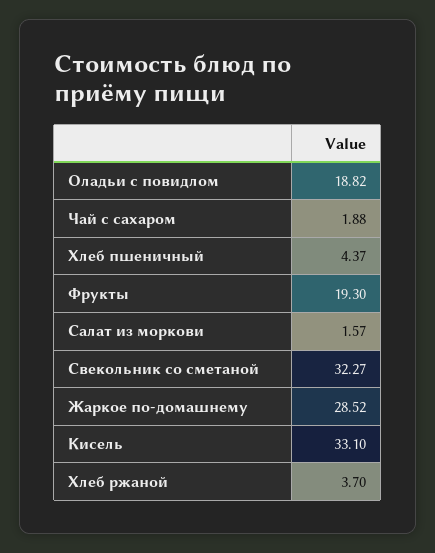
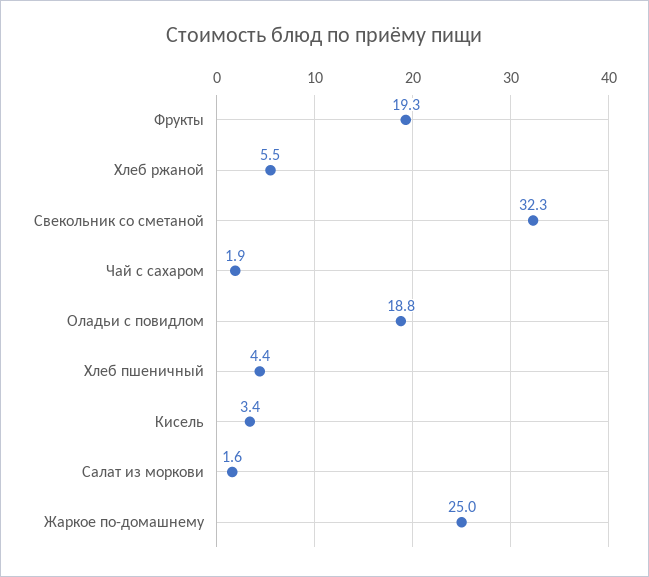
  {
    "Оладьи с повидлом": 18.82,
    "Чай с сахаром": 1.88,
    "Хлеб пшеничный": 4.37,
    "Фрукты": 19.3,
    "Салат из моркови": 1.57,
    "Свекольник со сметаной": 32.27,
-   "Жаркое по-домашнему": 28.52,
+   "Жаркое по-домашнему": 25,
-   "Кисель": 33.1,
+   "Кисель": 3.4,
-   "Хлеб ржаной": 3.7
+   "Хлеб ржаной": 5.5
  }

